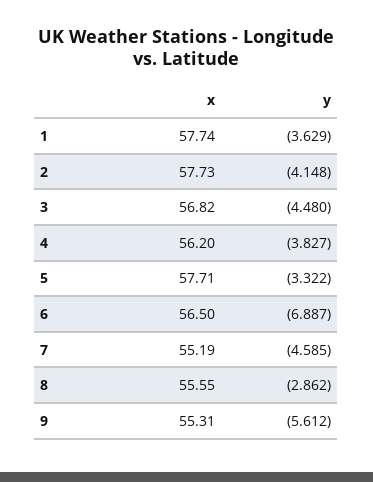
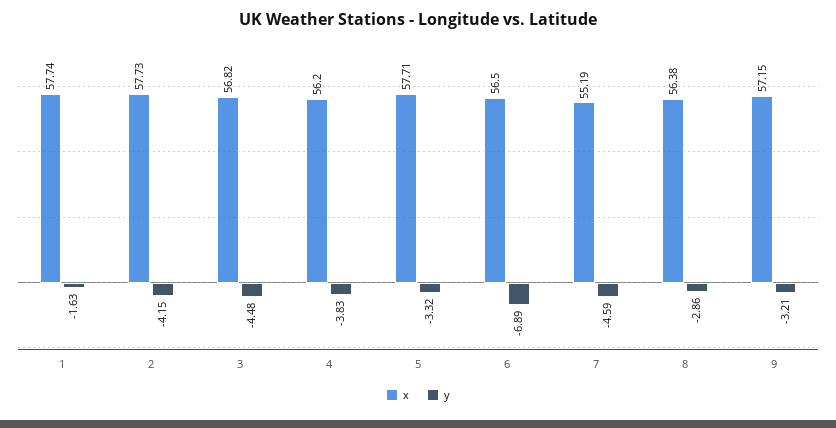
  {
    "x": {
      "1": 57.74,
      "2": 57.73,
      "3": 56.82,
      "4": 56.2,
      "5": 57.71,
      "6": 56.5,
      "7": 55.19,
-     "8": 55.55,
+     "8": 56.38,
-     "9": 55.31
+     "9": 57.15
    },
    "y": {
-     "1": -3.629,
+     "1": -1.63,
      "2": -4.148,
      "3": -4.48,
      "4": -3.827,
      "5": -3.322,
      "6": -6.887,
      "7": -4.585,
      "8": -2.862,
-     "9": -5.612
+     "9": -3.21
    }
  }

